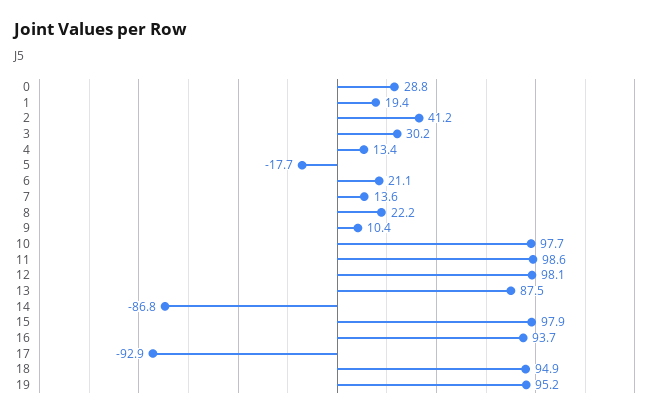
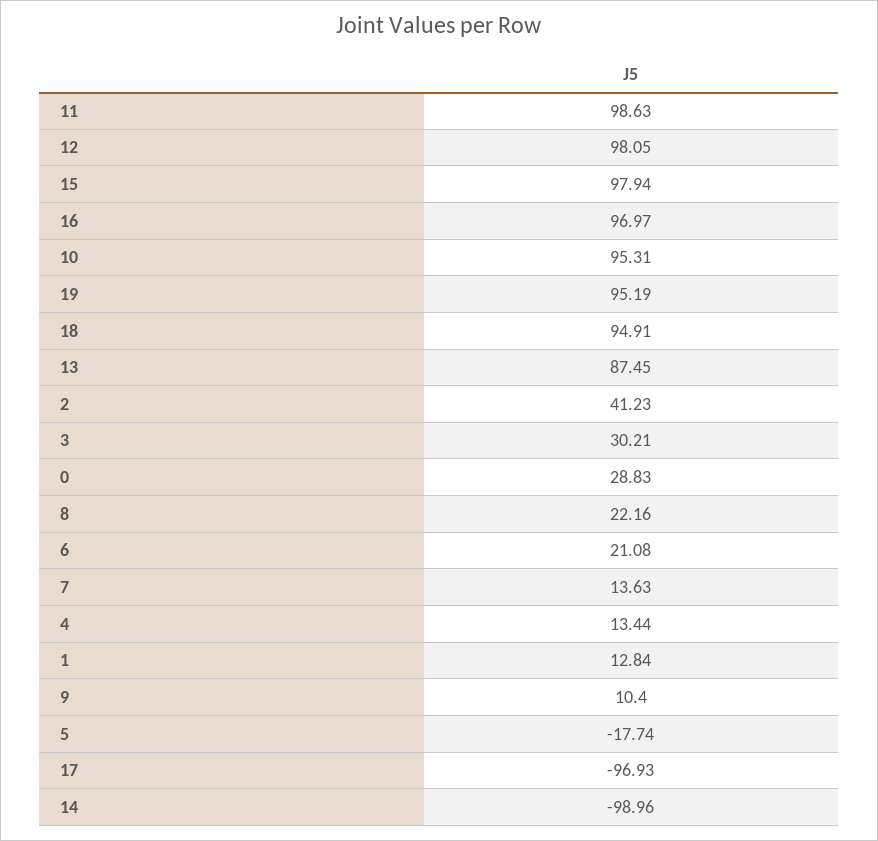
  {
    "0": 28.83,
-   "1": 19.4,
+   "1": 12.84,
    "2": 41.23,
    "3": 30.21,
    "4": 13.44,
    "5": -17.74,
    "6": 21.08,
    "7": 13.63,
    "8": 22.16,
    "9": 10.4,
-   "10": 97.7,
+   "10": 95.31,
    "11": 98.63,
    "12": 98.05,
    "13": 87.45,
-   "14": -86.8,
+   "14": -98.96,
    "15": 97.94,
-   "16": 93.7,
+   "16": 96.97,
-   "17": -92.9,
+   "17": -96.93,
    "18": 94.91,
    "19": 95.19
  }

